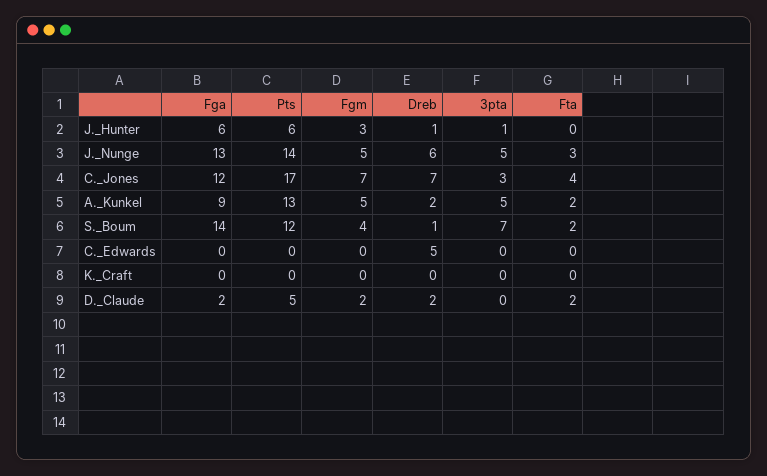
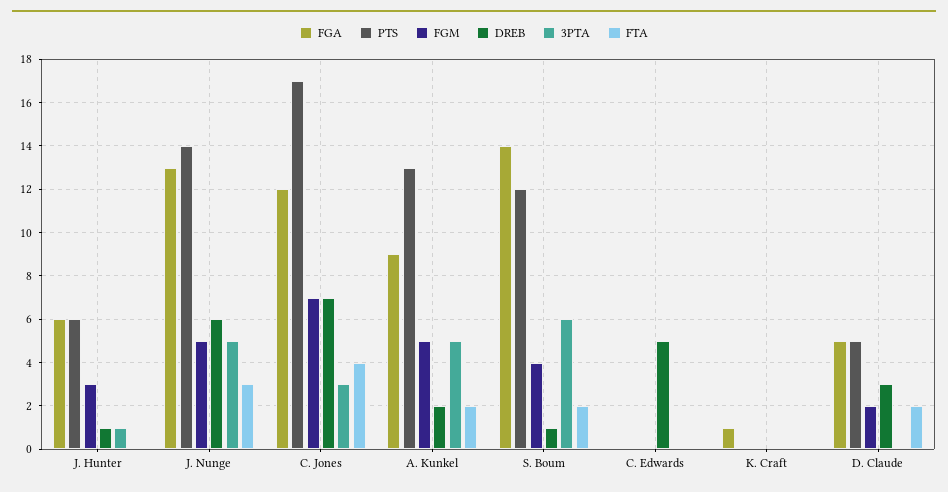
  {
    "Fga": {
      "J._Hunter": 6,
      "J._Nunge": 13,
      "C._Jones": 12,
      "A._Kunkel": 9,
      "S._Boum": 14,
      "C._Edwards": 0,
-     "K._Craft": 0,
+     "K._Craft": 1,
-     "D._Claude": 2
+     "D._Claude": 5
    },
    "Pts": {
      "J._Hunter": 6,
      "J._Nunge": 14,
      "C._Jones": 17,
      "A._Kunkel": 13,
      "S._Boum": 12,
      "C._Edwards": 0,
      "K._Craft": 0,
      "D._Claude": 5
    },
    "Fgm": {
      "J._Hunter": 3,
      "J._Nunge": 5,
      "C._Jones": 7,
      "A._Kunkel": 5,
      "S._Boum": 4,
      "C._Edwards": 0,
      "K._Craft": 0,
      "D._Claude": 2
    },
    "Dreb": {
      "J._Hunter": 1,
      "J._Nunge": 6,
      "C._Jones": 7,
      "A._Kunkel": 2,
      "S._Boum": 1,
      "C._Edwards": 5,
      "K._Craft": 0,
-     "D._Claude": 2
+     "D._Claude": 3
    },
    "3pta": {
      "J._Hunter": 1,
      "J._Nunge": 5,
      "C._Jones": 3,
      "A._Kunkel": 5,
-     "S._Boum": 7,
+     "S._Boum": 6,
      "C._Edwards": 0,
      "K._Craft": 0,
      "D._Claude": 0
    },
    "Fta": {
      "J._Hunter": 0,
      "J._Nunge": 3,
      "C._Jones": 4,
      "A._Kunkel": 2,
      "S._Boum": 2,
      "C._Edwards": 0,
      "K._Craft": 0,
      "D._Claude": 2
    }
  }

